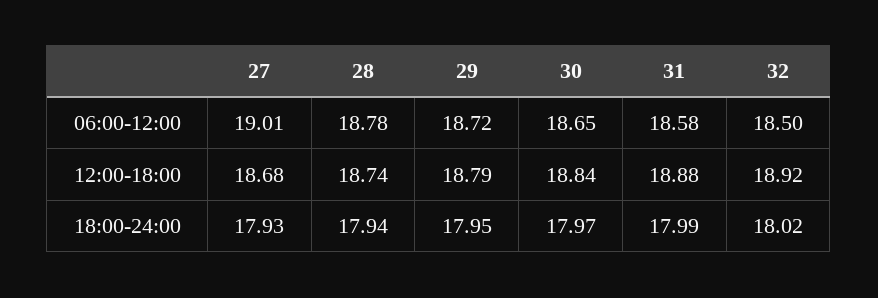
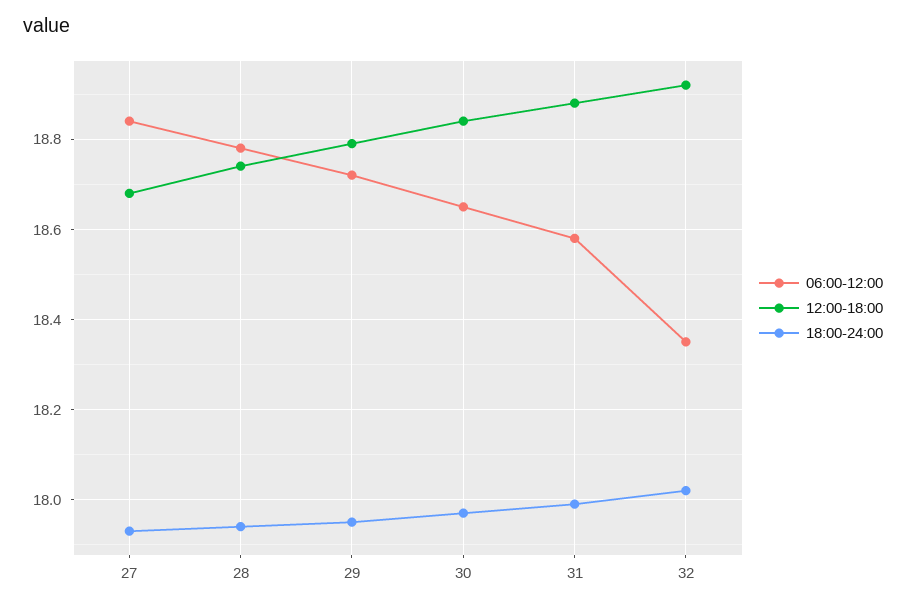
  {
    "06:00-12:00": {
-     "27": 19.01,
+     "27": 18.85,
      "28": 18.78,
      "29": 18.72,
      "30": 18.65,
      "31": 18.58,
-     "32": 18.5
+     "32": 18.35
    },
    "12:00-18:00": {
      "27": 18.68,
      "28": 18.74,
      "29": 18.79,
      "30": 18.84,
      "31": 18.88,
      "32": 18.92
    },
    "18:00-24:00": {
      "27": 17.93,
      "28": 17.94,
      "29": 17.95,
      "30": 17.97,
      "31": 17.99,
      "32": 18.02
    }
  }

